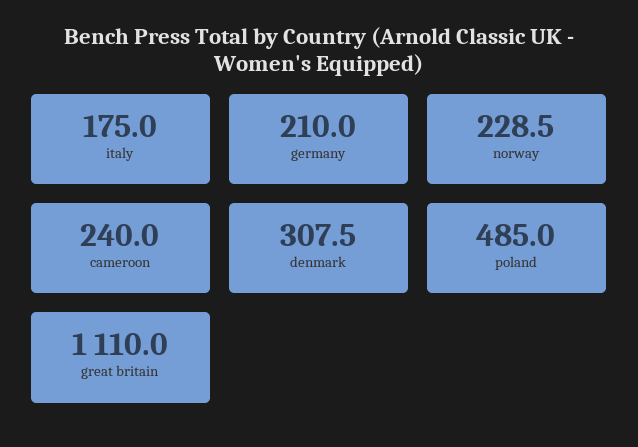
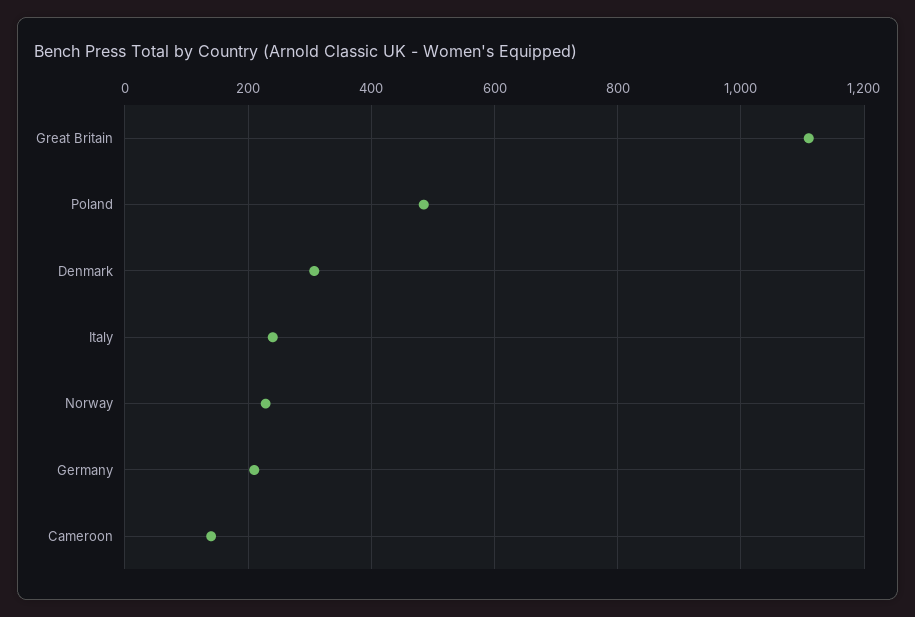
  {
-   "italy": 175,
+   "italy": 240,
    "germany": 210,
    "norway": 228.5,
-   "cameroon": 240,
+   "cameroon": 140,
    "denmark": 307.5,
    "poland": 485,
    "great britain": 1110
  }

